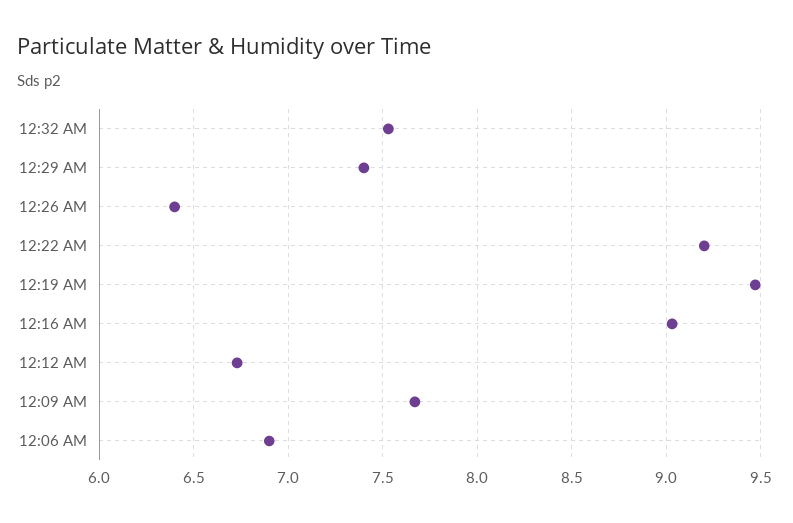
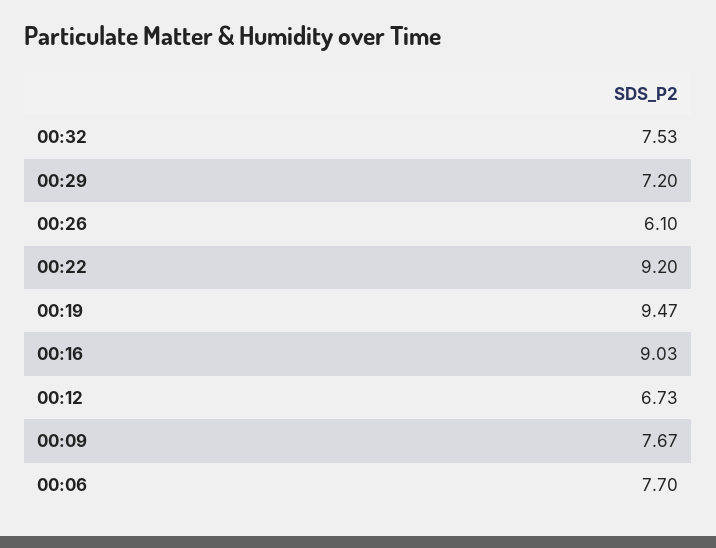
  {
    "12:32 AM": 7.53,
-   "12:29 AM": 7.4,
+   "12:29 AM": 7.2,
-   "12:26 AM": 6.4,
+   "12:26 AM": 6.1,
    "12:22 AM": 9.2,
    "12:19 AM": 9.47,
    "12:16 AM": 9.03,
    "12:12 AM": 6.73,
    "12:09 AM": 7.67,
-   "12:06 AM": 6.9
+   "12:06 AM": 7.7
  }

